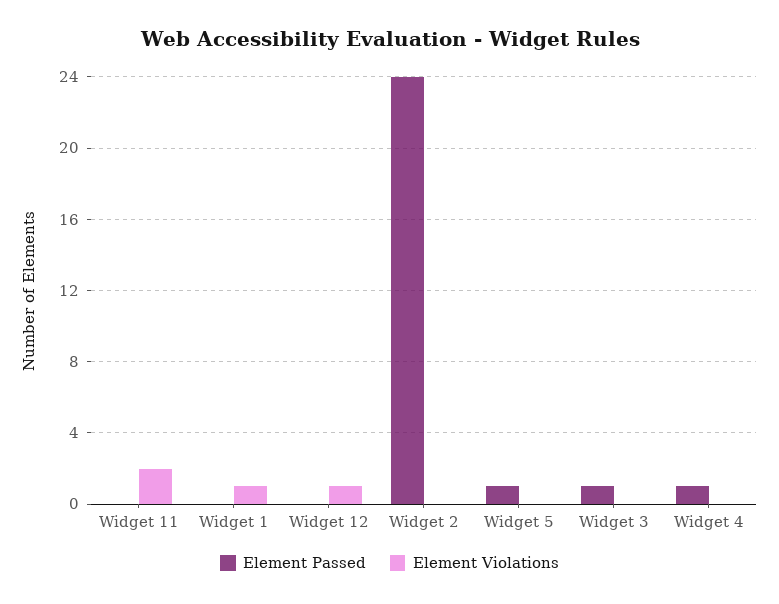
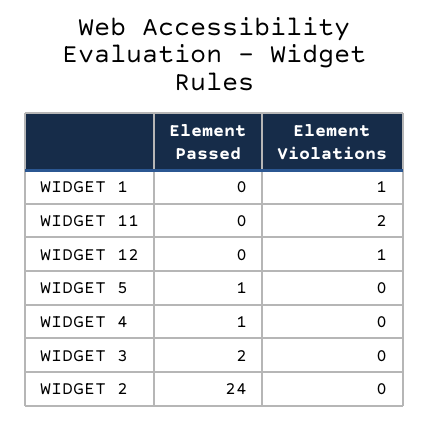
  {
    "Element Passed": {
      "Widget 11": 0,
      "Widget 1": 0,
      "Widget 12": 0,
      "Widget 2": 24,
      "Widget 5": 1,
-     "Widget 3": 1,
+     "Widget 3": 2,
      "Widget 4": 1
    },
    "Element Violations": {
      "Widget 11": 2,
      "Widget 1": 1,
      "Widget 12": 1,
      "Widget 2": 0,
      "Widget 5": 0,
      "Widget 3": 0,
      "Widget 4": 0
    }
  }

